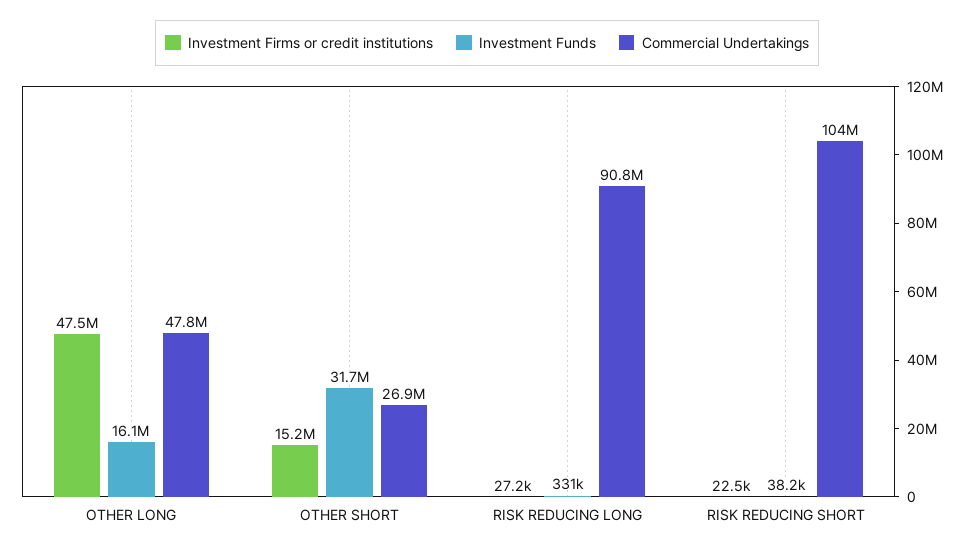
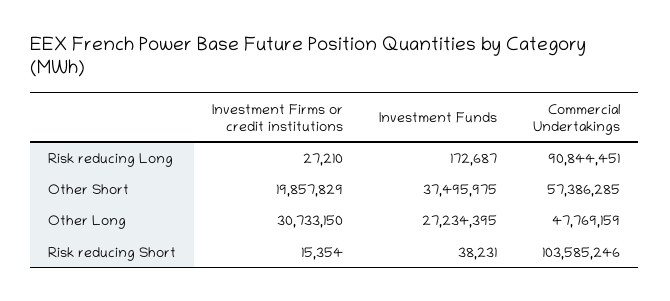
  {
    "Investment Firms or credit institutions": {
-     "OTHER LONG": 47500000,
+     "OTHER LONG": 30733150,
-     "OTHER SHORT": 15200000,
+     "OTHER SHORT": 19857829,
      "RISK REDUCING LONG": 27210,
-     "RISK REDUCING SHORT": 22500
+     "RISK REDUCING SHORT": 15354
    },
    "Investment Funds": {
-     "OTHER LONG": 16100000,
+     "OTHER LONG": 27234395,
-     "OTHER SHORT": 31700000,
+     "OTHER SHORT": 37495975,
-     "RISK REDUCING LONG": 331000,
+     "RISK REDUCING LONG": 172687,
      "RISK REDUCING SHORT": 38231
    },
    "Commercial Undertakings": {
      "OTHER LONG": 47769159,
-     "OTHER SHORT": 26900000,
+     "OTHER SHORT": 57386285,
      "RISK REDUCING LONG": 90844451,
      "RISK REDUCING SHORT": 103585246
    }
  }

